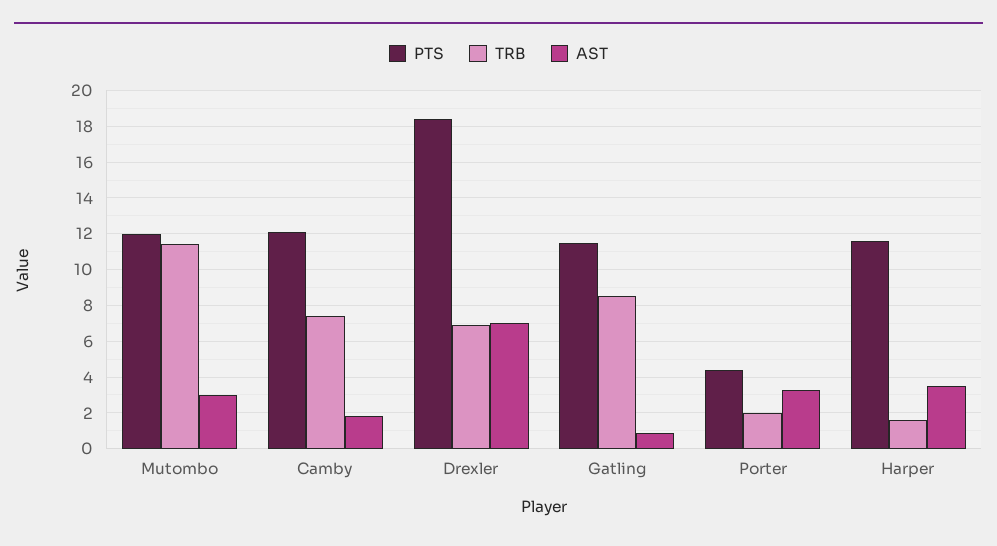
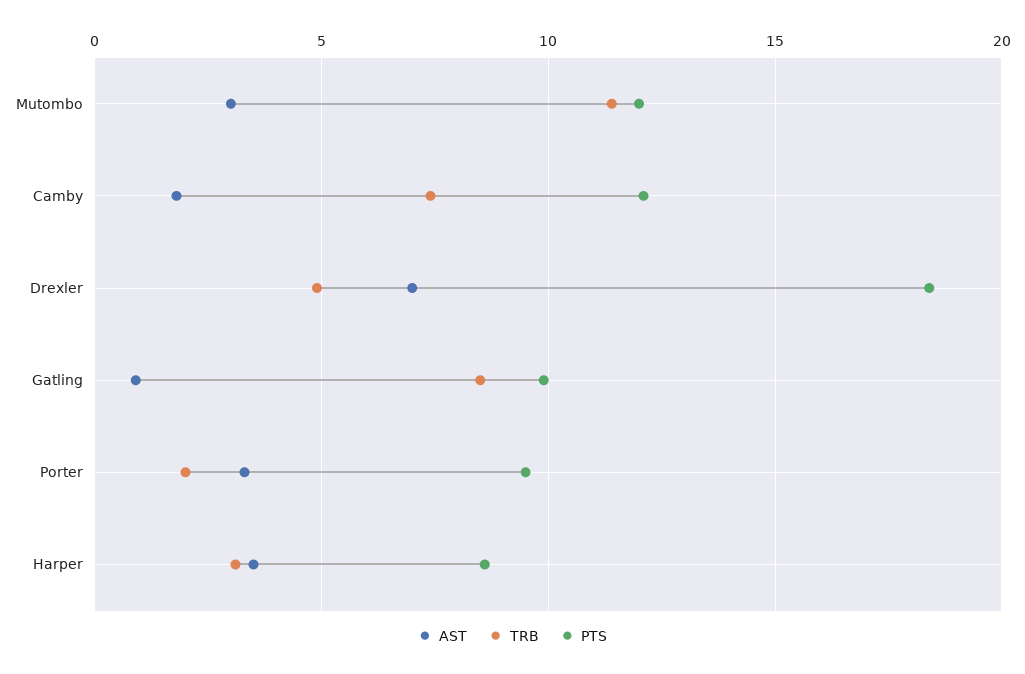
  {
    "PTS": {
      "Mutombo": 12,
      "Camby": 12,
      "Drexler": 18.5,
-     "Gatling": 11.5,
+     "Gatling": 10,
-     "Porter": 4.5,
+     "Porter": 9.5,
-     "Harper": 11.5
+     "Harper": 8.5
    },
    "TRB": {
      "Mutombo": 11.5,
      "Camby": 7.5,
-     "Drexler": 7,
+     "Drexler": 5,
      "Gatling": 8.5,
      "Porter": 2,
-     "Harper": 1.5
+     "Harper": 3
    },
    "AST": {
      "Mutombo": 3,
      "Camby": 2,
      "Drexler": 7,
      "Gatling": 1,
      "Porter": 3.5,
      "Harper": 3.5
    }
  }

